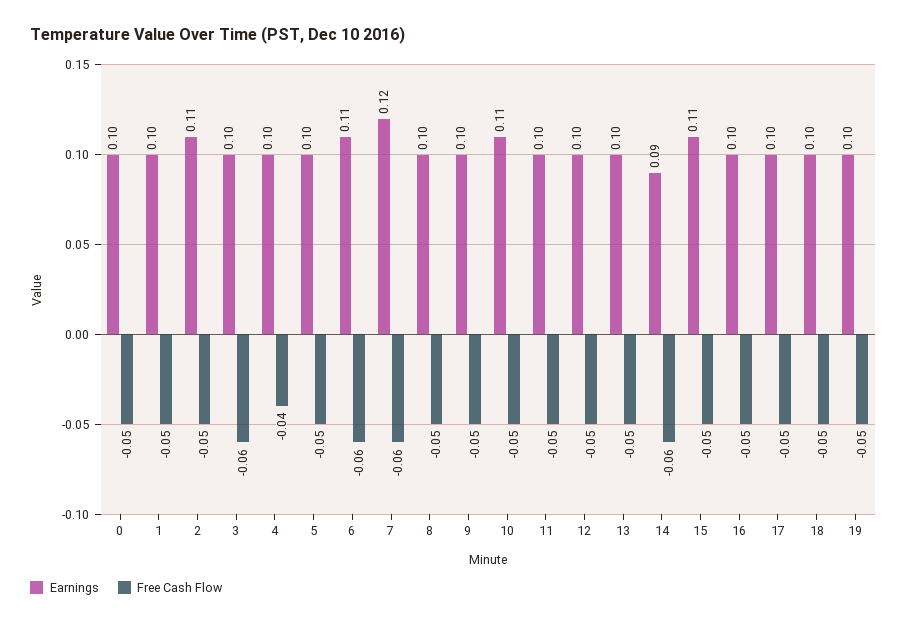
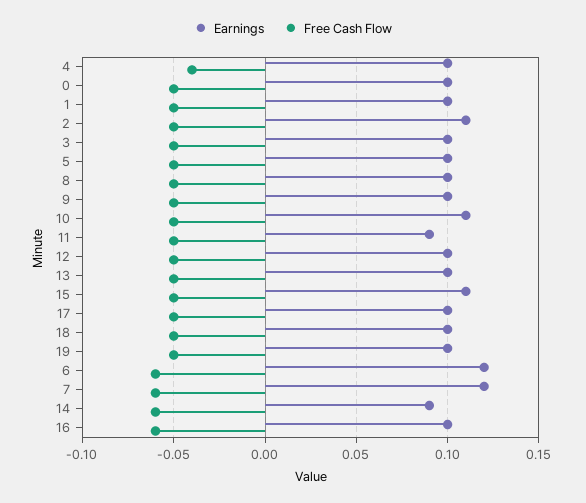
  {
    "Earnings": {
      "0": 0.1,
      "1": 0.1,
      "2": 0.11,
      "3": 0.1,
      "4": 0.1,
      "5": 0.1,
-     "6": 0.11,
+     "6": 0.12,
      "7": 0.12,
      "8": 0.1,
      "9": 0.1,
      "10": 0.11,
-     "11": 0.1,
+     "11": 0.09,
      "12": 0.1,
      "13": 0.1,
      "14": 0.09,
      "15": 0.11,
      "16": 0.1,
      "17": 0.1,
      "18": 0.1,
      "19": 0.1
    },
    "Free Cash Flow": {
      "0": -0.05,
      "1": -0.05,
      "2": -0.05,
-     "3": -0.06,
+     "3": -0.05,
      "4": -0.04,
      "5": -0.05,
      "6": -0.06,
      "7": -0.06,
      "8": -0.05,
      "9": -0.05,
      "10": -0.05,
      "11": -0.05,
      "12": -0.05,
      "13": -0.05,
      "14": -0.06,
      "15": -0.05,
-     "16": -0.05,
+     "16": -0.06,
      "17": -0.05,
      "18": -0.05,
      "19": -0.05
    }
  }

